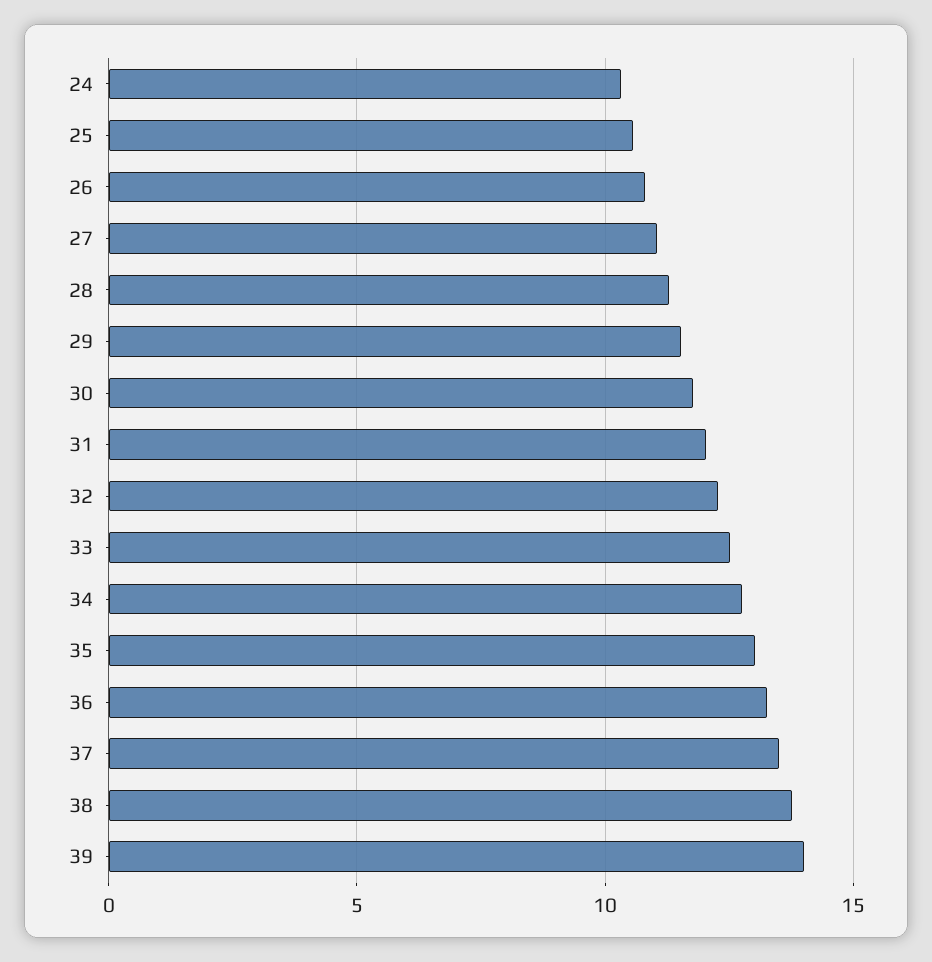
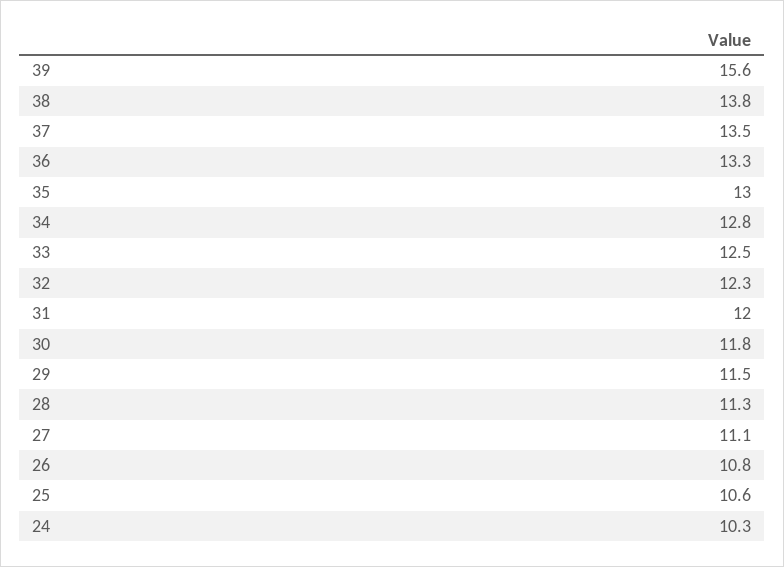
  {
    "24": 10.3,
    "25": 10.6,
    "26": 10.8,
    "27": 11.1,
    "28": 11.3,
    "29": 11.5,
    "30": 11.8,
    "31": 12,
    "32": 12.3,
    "33": 12.5,
    "34": 12.8,
    "35": 13,
    "36": 13.3,
    "37": 13.5,
    "38": 13.8,
-   "39": 14
+   "39": 15.6
  }

